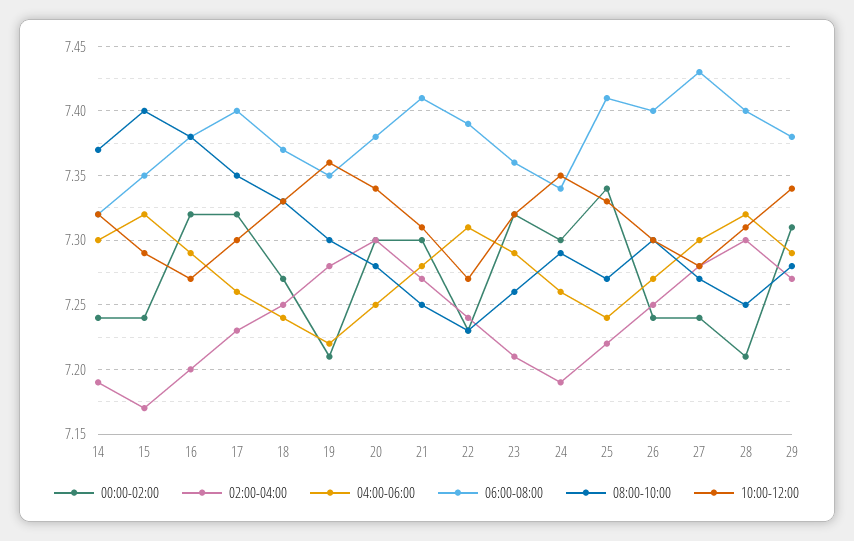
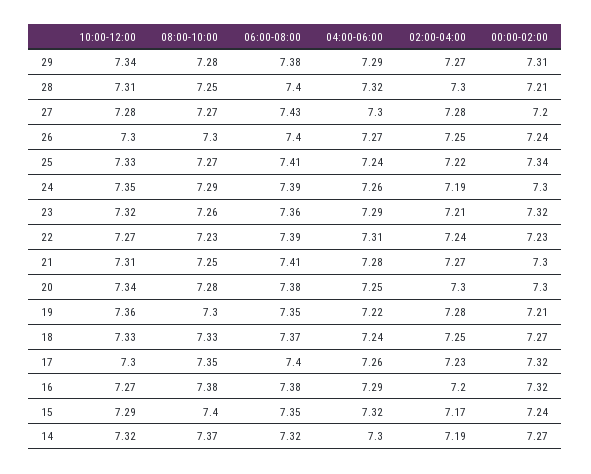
  {
    "00:00-02:00": {
-     "14": 7.24,
+     "14": 7.27,
      "15": 7.24,
      "16": 7.32,
      "17": 7.32,
      "18": 7.27,
      "19": 7.21,
      "20": 7.3,
      "21": 7.3,
      "22": 7.23,
      "23": 7.32,
      "24": 7.3,
      "25": 7.34,
      "26": 7.24,
-     "27": 7.24,
+     "27": 7.2,
      "28": 7.21,
      "29": 7.31
    },
    "02:00-04:00": {
      "14": 7.19,
      "15": 7.17,
      "16": 7.2,
      "17": 7.23,
      "18": 7.25,
      "19": 7.28,
      "20": 7.3,
      "21": 7.27,
      "22": 7.24,
      "23": 7.21,
      "24": 7.19,
      "25": 7.22,
      "26": 7.25,
      "27": 7.28,
      "28": 7.3,
      "29": 7.27
    },
    "04:00-06:00": {
      "14": 7.3,
      "15": 7.32,
      "16": 7.29,
      "17": 7.26,
      "18": 7.24,
      "19": 7.22,
      "20": 7.25,
      "21": 7.28,
      "22": 7.31,
      "23": 7.29,
      "24": 7.26,
      "25": 7.24,
      "26": 7.27,
      "27": 7.3,
      "28": 7.32,
      "29": 7.29
    },
    "06:00-08:00": {
      "14": 7.32,
      "15": 7.35,
      "16": 7.38,
      "17": 7.4,
      "18": 7.37,
      "19": 7.35,
      "20": 7.38,
      "21": 7.41,
      "22": 7.39,
      "23": 7.36,
-     "24": 7.34,
+     "24": 7.39,
      "25": 7.41,
      "26": 7.4,
      "27": 7.43,
      "28": 7.4,
      "29": 7.38
    },
    "08:00-10:00": {
      "14": 7.37,
      "15": 7.4,
      "16": 7.38,
      "17": 7.35,
      "18": 7.33,
      "19": 7.3,
      "20": 7.28,
      "21": 7.25,
      "22": 7.23,
      "23": 7.26,
      "24": 7.29,
      "25": 7.27,
      "26": 7.3,
      "27": 7.27,
      "28": 7.25,
      "29": 7.28
    },
    "10:00-12:00": {
      "14": 7.32,
      "15": 7.29,
      "16": 7.27,
      "17": 7.3,
      "18": 7.33,
      "19": 7.36,
      "20": 7.34,
      "21": 7.31,
      "22": 7.27,
      "23": 7.32,
      "24": 7.35,
      "25": 7.33,
      "26": 7.3,
      "27": 7.28,
      "28": 7.31,
      "29": 7.34
    }
  }

